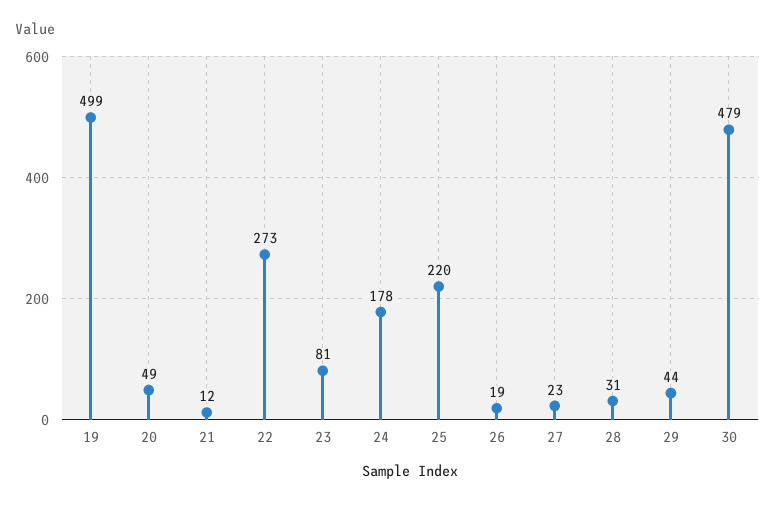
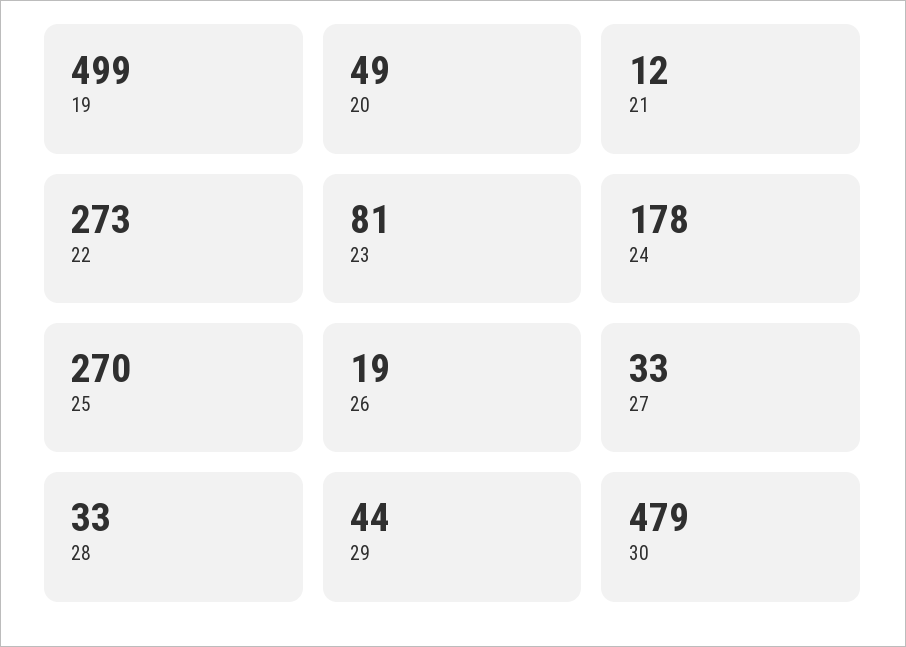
  {
    "19": 499,
    "20": 49,
    "21": 12,
    "22": 273,
    "23": 81,
    "24": 178,
-   "25": 220,
+   "25": 270,
    "26": 19,
-   "27": 23,
+   "27": 33,
-   "28": 31,
+   "28": 33,
    "29": 44,
    "30": 479
  }

